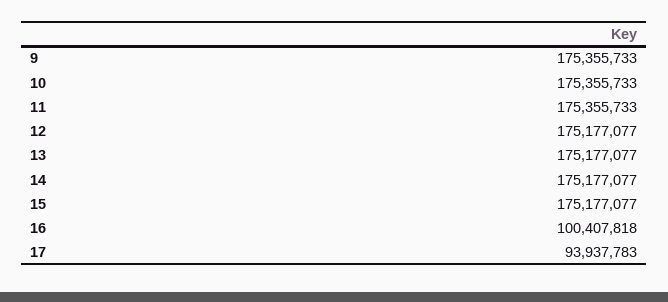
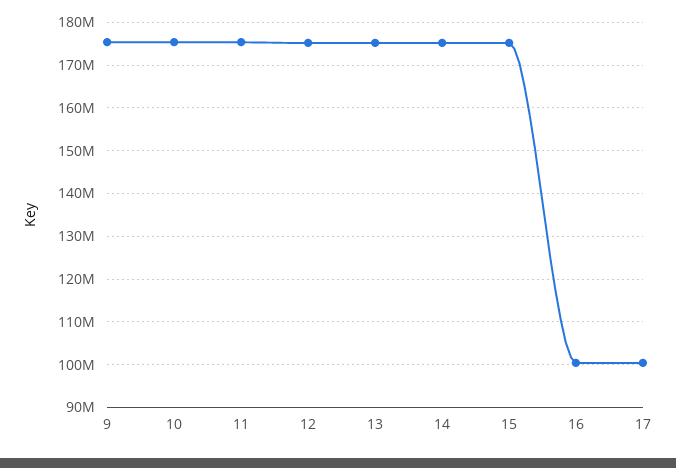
  {
    "9": 175355733,
    "10": 175355733,
    "11": 175355733,
    "12": 175177077,
    "13": 175177077,
    "14": 175177077,
    "15": 175177077,
    "16": 100407818,
-   "17": 93937783
+   "17": 100000000
  }

